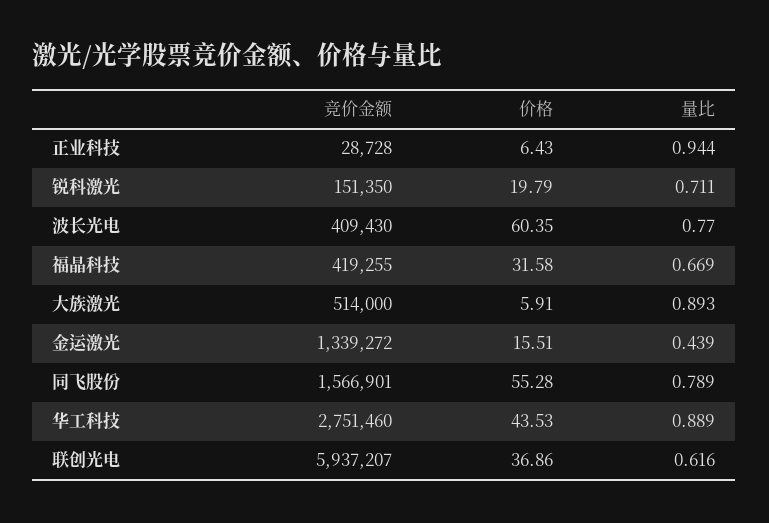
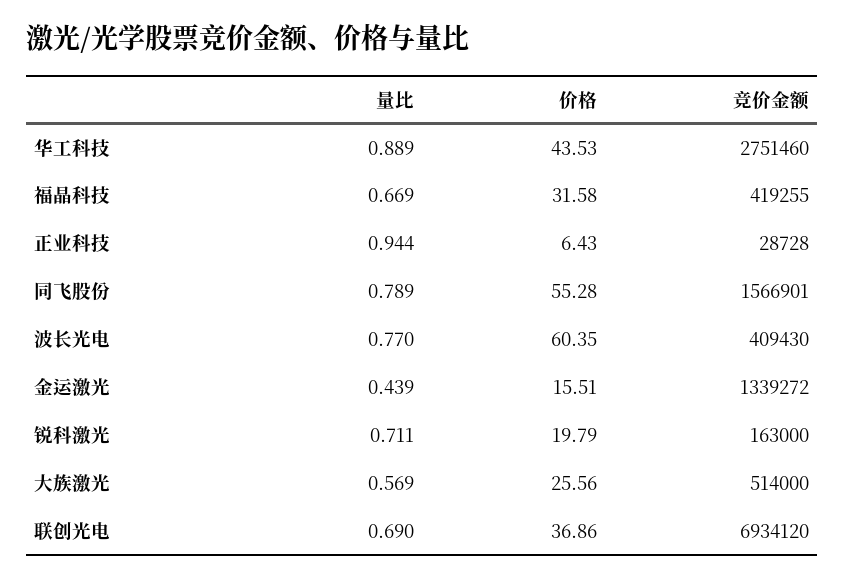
  {
    "竞价金额": {
      "正业科技": 28728,
-     "锐科激光": 151350,
+     "锐科激光": 163000,
      "波长光电": 409430,
      "福晶科技": 419255,
      "大族激光": 514000,
      "金运激光": 1339272,
      "同飞股份": 1566901,
      "华工科技": 2751460,
-     "联创光电": 5937207
+     "联创光电": 6934120
    },
    "价格": {
      "正业科技": 6.43,
      "锐科激光": 19.79,
      "波长光电": 60.35,
      "福晶科技": 31.58,
-     "大族激光": 5.91,
+     "大族激光": 25.56,
      "金运激光": 15.51,
      "同飞股份": 55.28,
      "华工科技": 43.53,
      "联创光电": 36.86
    },
    "量比": {
      "正业科技": 0.944,
      "锐科激光": 0.711,
      "波长光电": 0.77,
      "福晶科技": 0.669,
-     "大族激光": 0.893,
+     "大族激光": 0.569,
      "金运激光": 0.439,
      "同飞股份": 0.789,
      "华工科技": 0.889,
-     "联创光电": 0.616
+     "联创光电": 0.69
    }
  }

